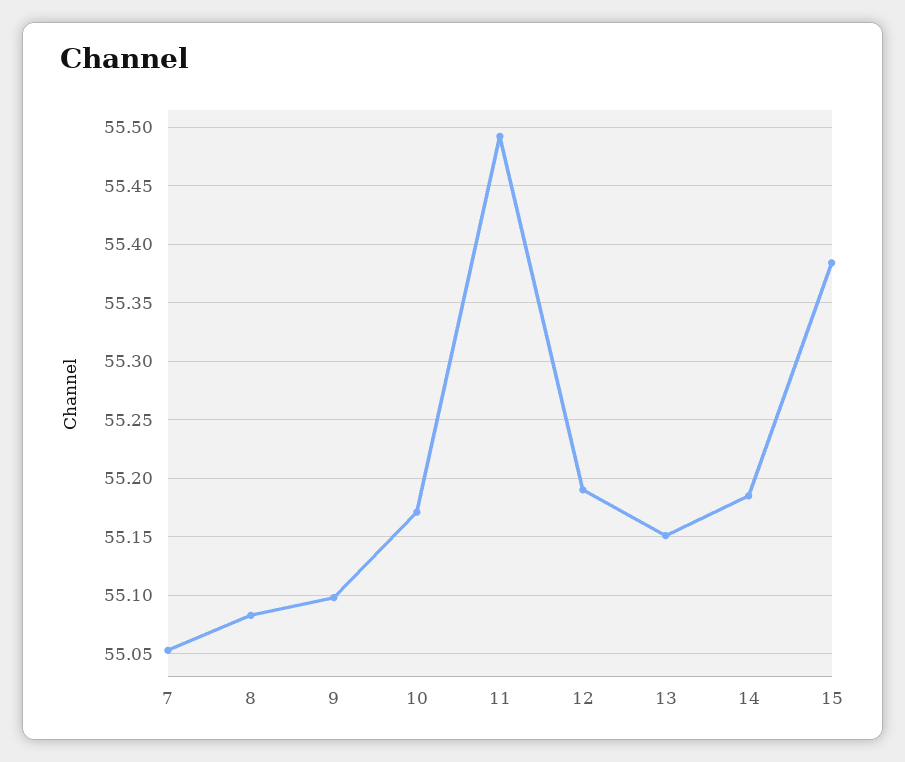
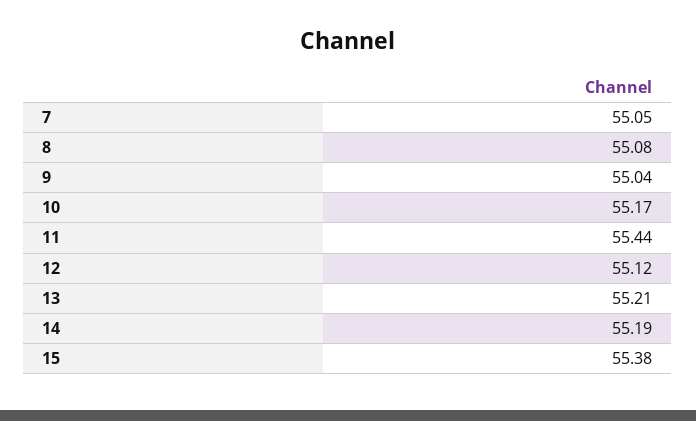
  {
    "7": 55.05,
    "8": 55.08,
-   "9": 55.1,
+   "9": 55.04,
    "10": 55.17,
-   "11": 55.49,
+   "11": 55.44,
-   "12": 55.19,
+   "12": 55.12,
-   "13": 55.15,
+   "13": 55.21,
    "14": 55.19,
    "15": 55.38
  }

